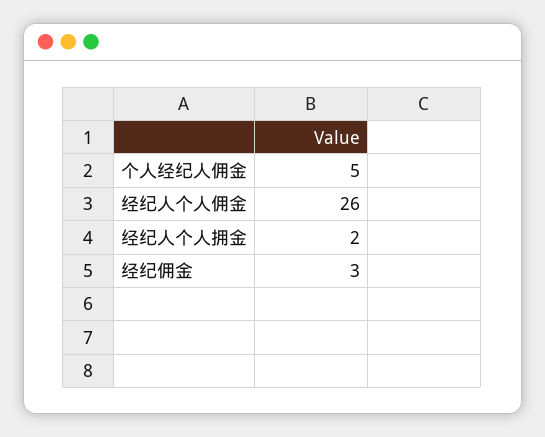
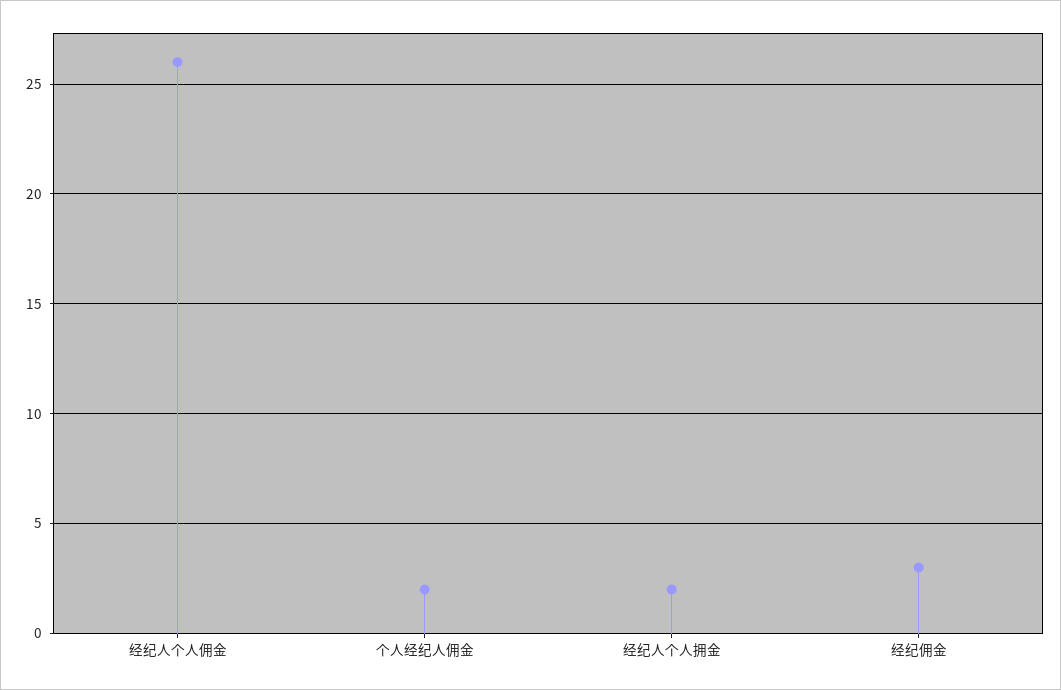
  {
-   "个人经纪人佣金": 5,
+   "个人经纪人佣金": 2,
    "经纪人个人佣金": 26,
    "经纪人个人拥金": 2,
    "经纪佣金": 3
  }

